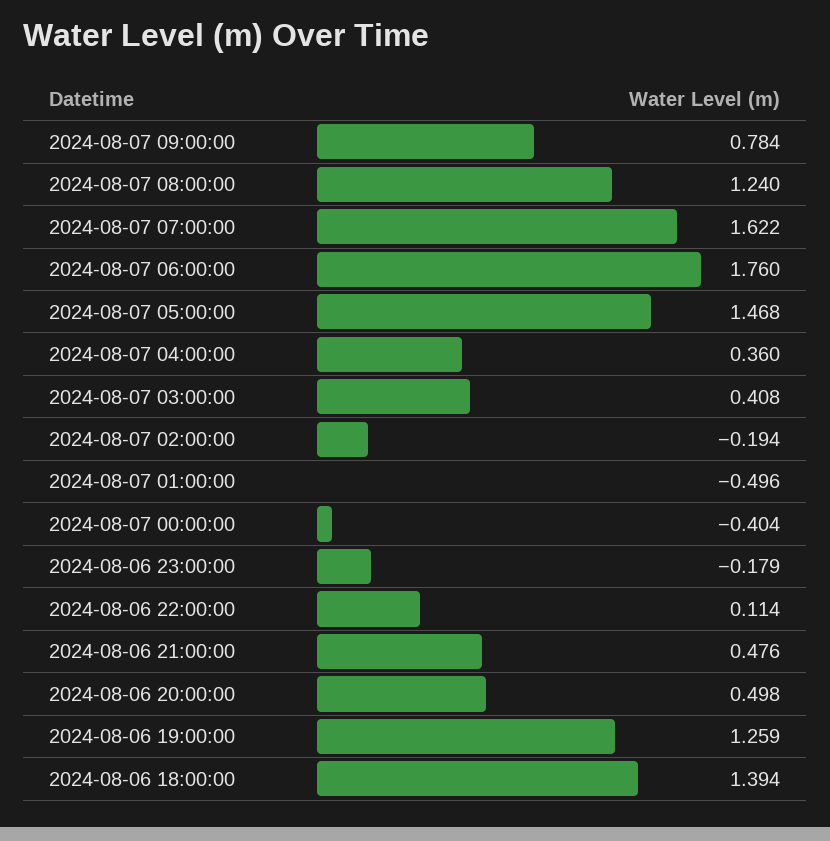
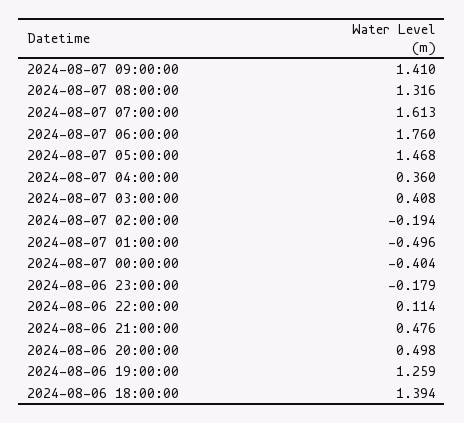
  {
-   "2024-08-07 09:00:00": 0.784,
+   "2024-08-07 09:00:00": 1.41,
-   "2024-08-07 08:00:00": 1.24,
+   "2024-08-07 08:00:00": 1.316,
-   "2024-08-07 07:00:00": 1.622,
+   "2024-08-07 07:00:00": 1.613,
    "2024-08-07 06:00:00": 1.76,
    "2024-08-07 05:00:00": 1.468,
    "2024-08-07 04:00:00": 0.36,
    "2024-08-07 03:00:00": 0.408,
    "2024-08-07 02:00:00": -0.194,
    "2024-08-07 01:00:00": -0.496,
    "2024-08-07 00:00:00": -0.404,
    "2024-08-06 23:00:00": -0.179,
    "2024-08-06 22:00:00": 0.114,
    "2024-08-06 21:00:00": 0.476,
    "2024-08-06 20:00:00": 0.498,
    "2024-08-06 19:00:00": 1.259,
    "2024-08-06 18:00:00": 1.394
  }

